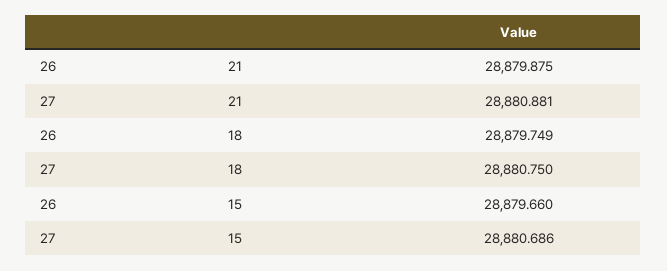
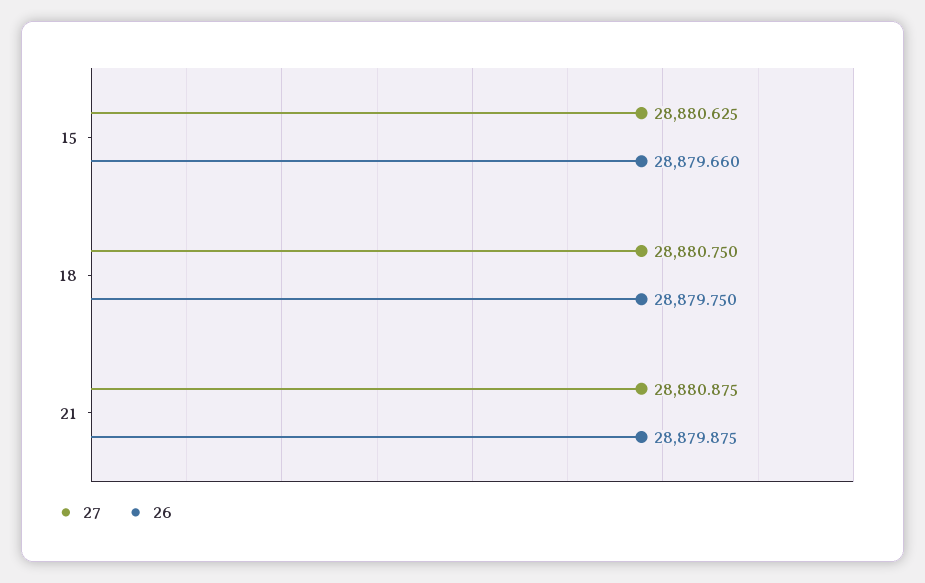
  {
    "26": {
      "21": 28879.875,
-     "18": 28879.749,
+     "18": 28879.75,
      "15": 28879.66
    },
    "27": {
-     "21": 28880.881,
+     "21": 28880.875,
      "18": 28880.75,
-     "15": 28880.686
+     "15": 28880.625
    }
  }

